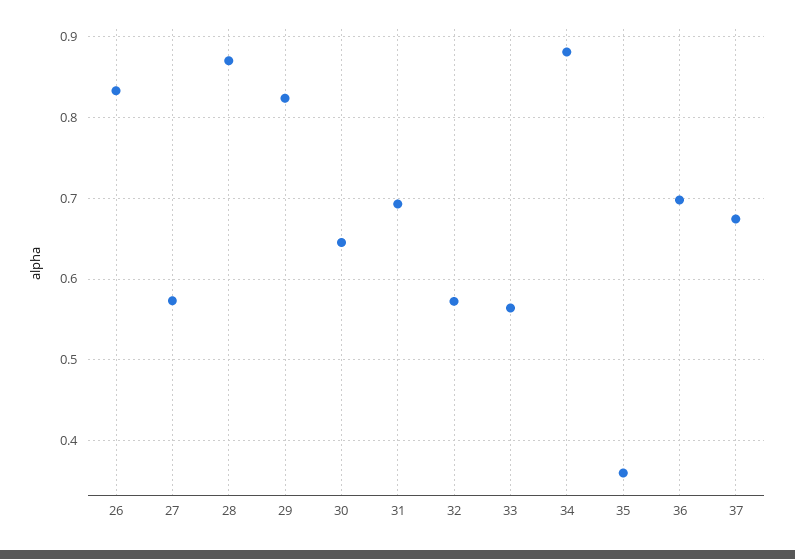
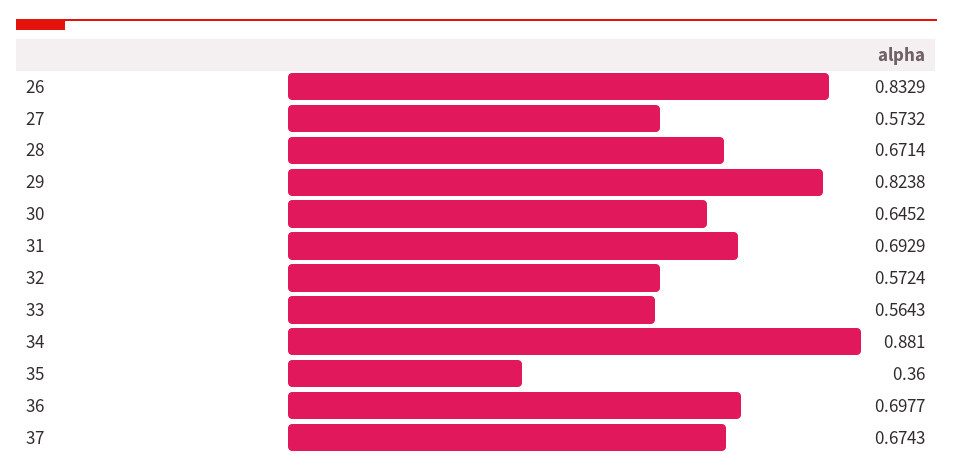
  {
    "26": 0.8329,
    "27": 0.5732,
-   "28": 0.87,
+   "28": 0.6714,
    "29": 0.8238,
    "30": 0.6452,
    "31": 0.6929,
    "32": 0.5724,
    "33": 0.5643,
    "34": 0.881,
    "35": 0.36,
    "36": 0.6977,
    "37": 0.6743
  }

